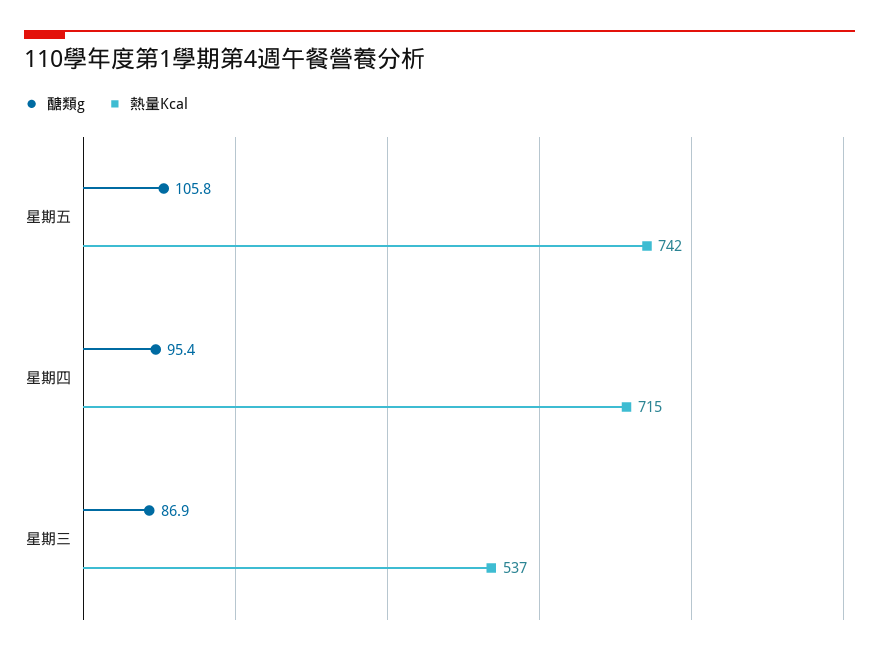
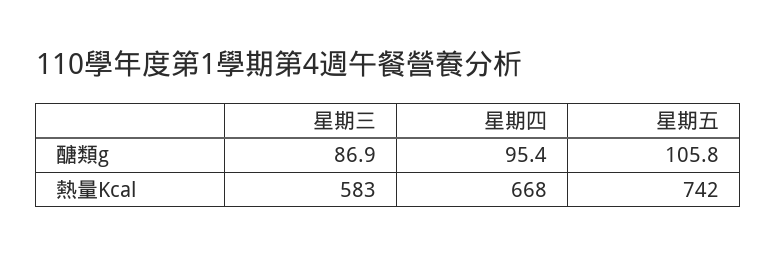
  {
    "醣類g": {
      "星期五": 105.8,
      "星期四": 95.4,
      "星期三": 86.9
    },
    "熱量Kcal": {
      "星期五": 742,
-     "星期四": 715,
+     "星期四": 668,
-     "星期三": 537
+     "星期三": 583
    }
  }

